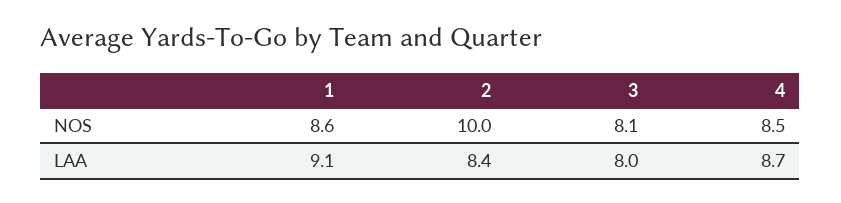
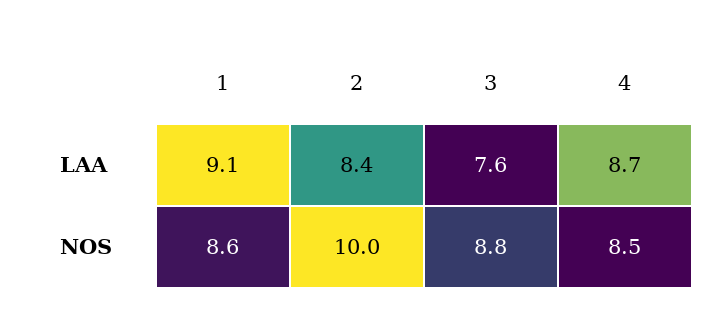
  {
    "1": {
      "NOS": 8.6,
      "LAA": 9.1
    },
    "2": {
      "NOS": 10,
      "LAA": 8.4
    },
    "3": {
-     "NOS": 8.1,
+     "NOS": 8.8,
-     "LAA": 8
+     "LAA": 7.6
    },
    "4": {
      "NOS": 8.5,
      "LAA": 8.7
    }
  }

